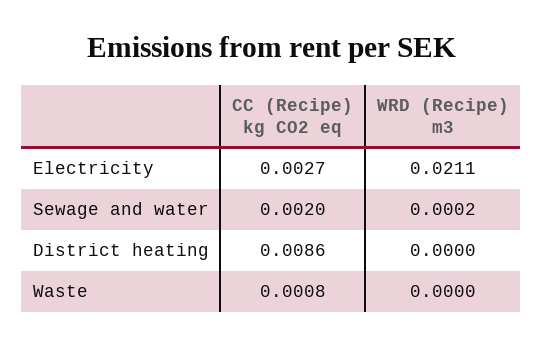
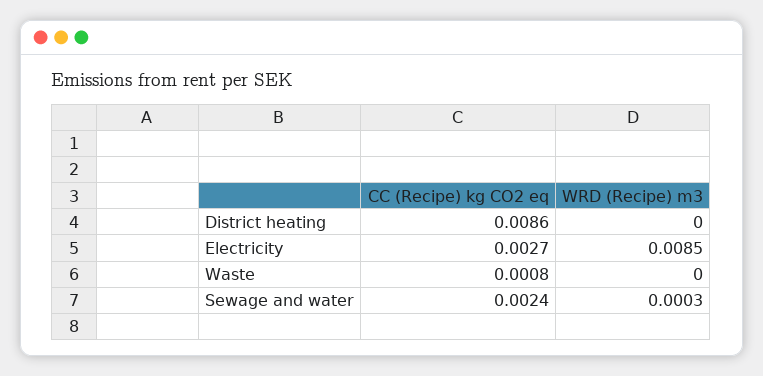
  {
    "CC (Recipe) kg CO2 eq": {
      "Electricity": 0.0027,
-     "Sewage and water": 0.002,
+     "Sewage and water": 0.0024,
      "District heating": 0.0086,
      "Waste": 0.0008
    },
    "WRD (Recipe) m3": {
-     "Electricity": 0.0211,
+     "Electricity": 0.0085,
-     "Sewage and water": 0.0002,
+     "Sewage and water": 0.0003,
      "District heating": 0,
      "Waste": 0
    }
  }

